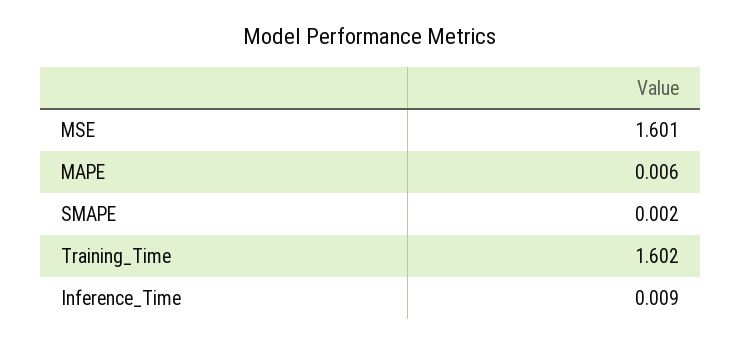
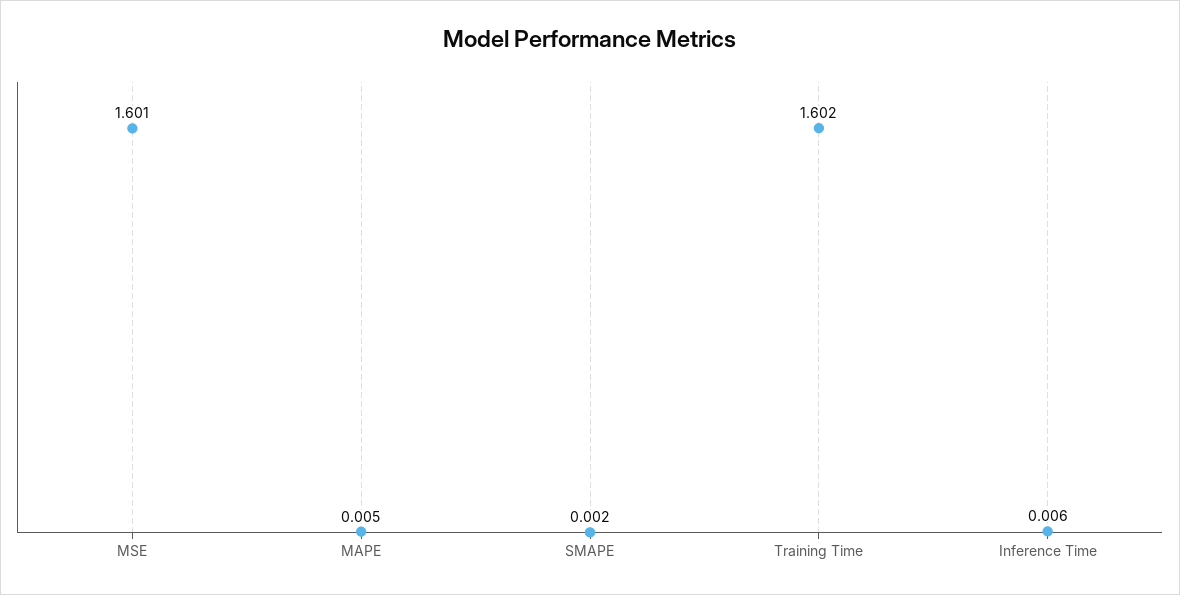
  {
    "MSE": 1.601,
-   "MAPE": 0.006,
+   "MAPE": 0.005,
    "SMAPE": 0.002,
    "Training_Time": 1.602,
-   "Inference_Time": 0.009
+   "Inference_Time": 0.006
  }

